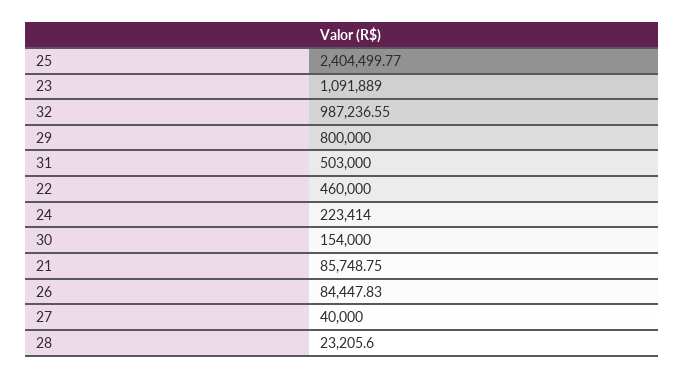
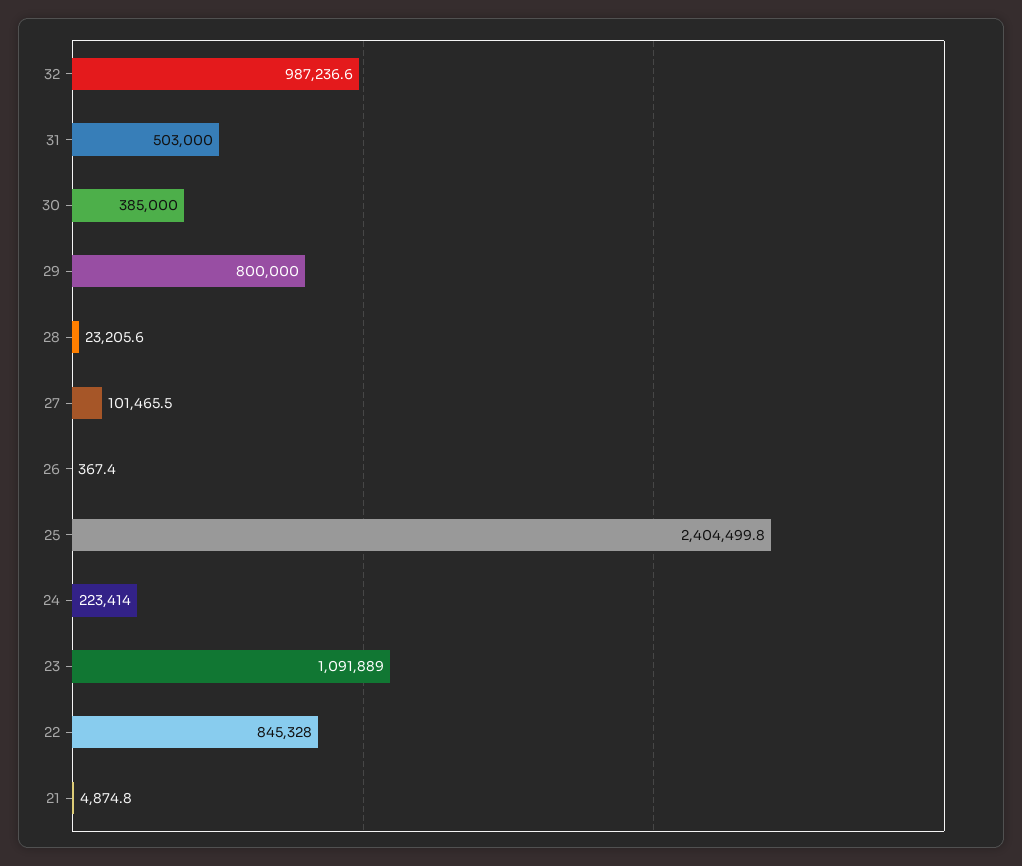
  {
    "25": 2404499.77,
    "23": 1091889,
    "32": 987236.55,
    "29": 800000,
    "31": 503000,
-   "22": 460000,
+   "22": 845328,
    "24": 223414,
-   "30": 154000,
+   "30": 385000,
-   "21": 85748.75,
+   "21": 4874.8,
-   "26": 84447.83,
+   "26": 367.4,
-   "27": 40000,
+   "27": 101465.5,
    "28": 23205.6
  }

